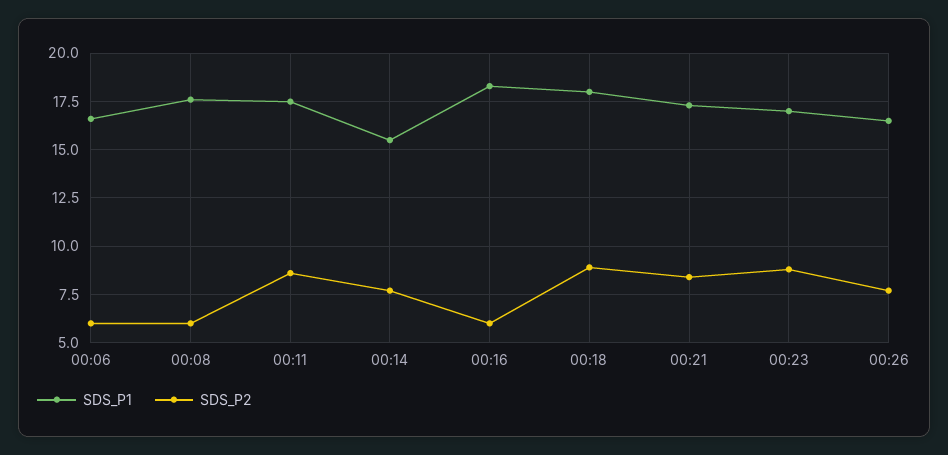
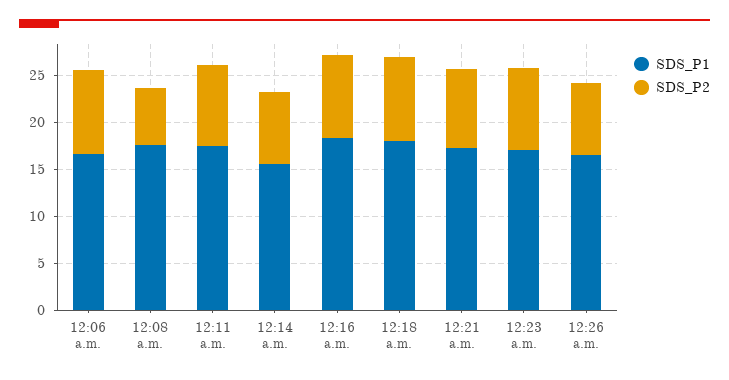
  {
    "SDS_P1": {
      "00:06": 16.5,
      "00:08": 17.5,
      "00:11": 17.5,
      "00:14": 15.5,
      "00:16": 18.5,
      "00:18": 18,
      "00:21": 17.5,
      "00:23": 17,
      "00:26": 16.5
    },
    "SDS_P2": {
-     "00:06": 6,
+     "00:06": 9,
      "00:08": 6,
      "00:11": 8.5,
      "00:14": 7.5,
-     "00:16": 6,
+     "00:16": 9,
      "00:18": 9,
      "00:21": 8.5,
      "00:23": 9,
      "00:26": 7.5
    }
  }

